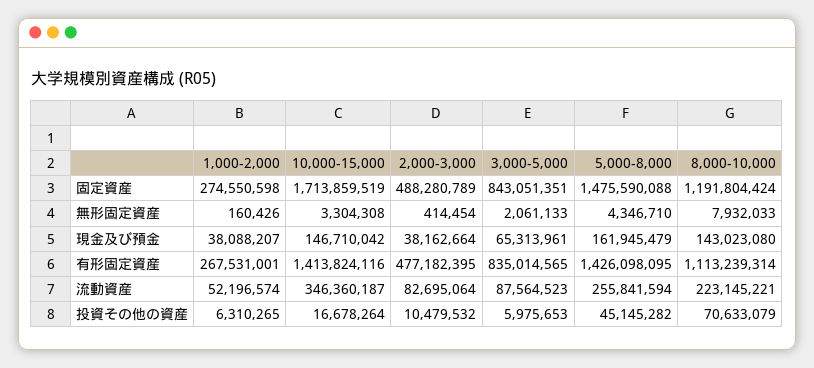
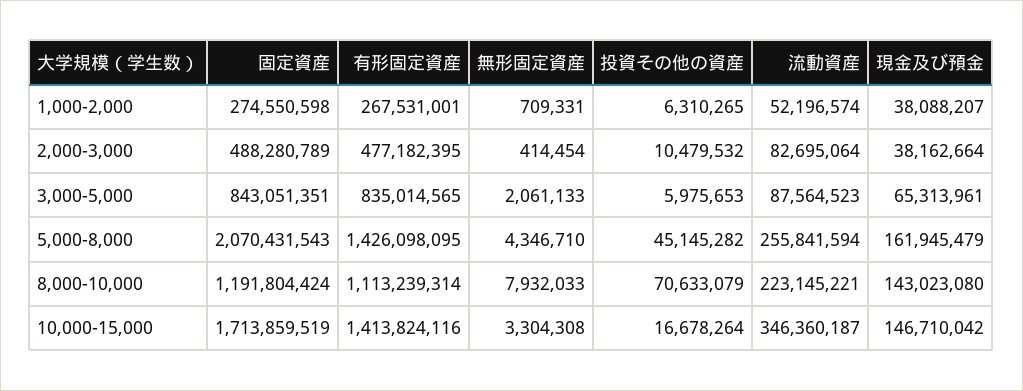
  {
    "1,000-2,000": {
      "固定資産": 274550598,
-     "無形固定資産": 160426,
+     "無形固定資産": 709331,
      "現金及び預金": 38088207,
      "有形固定資産": 267531001,
      "流動資産": 52196574,
      "投資その他の資産": 6310265
    },
    "10,000-15,000": {
      "固定資産": 1713859519,
      "無形固定資産": 3304308,
      "現金及び預金": 146710042,
      "有形固定資産": 1413824116,
      "流動資産": 346360187,
      "投資その他の資産": 16678264
    },
    "2,000-3,000": {
      "固定資産": 488280789,
      "無形固定資産": 414454,
      "現金及び預金": 38162664,
      "有形固定資産": 477182395,
      "流動資産": 82695064,
      "投資その他の資産": 10479532
    },
    "3,000-5,000": {
      "固定資産": 843051351,
      "無形固定資産": 2061133,
      "現金及び預金": 65313961,
      "有形固定資産": 835014565,
      "流動資産": 87564523,
      "投資その他の資産": 5975653
    },
    "5,000-8,000": {
-     "固定資産": 1475590088,
+     "固定資産": 2070431543,
      "無形固定資産": 4346710,
      "現金及び預金": 161945479,
      "有形固定資産": 1426098095,
      "流動資産": 255841594,
      "投資その他の資産": 45145282
    },
    "8,000-10,000": {
      "固定資産": 1191804424,
      "無形固定資産": 7932033,
      "現金及び預金": 143023080,
      "有形固定資産": 1113239314,
      "流動資産": 223145221,
      "投資その他の資産": 70633079
    }
  }

